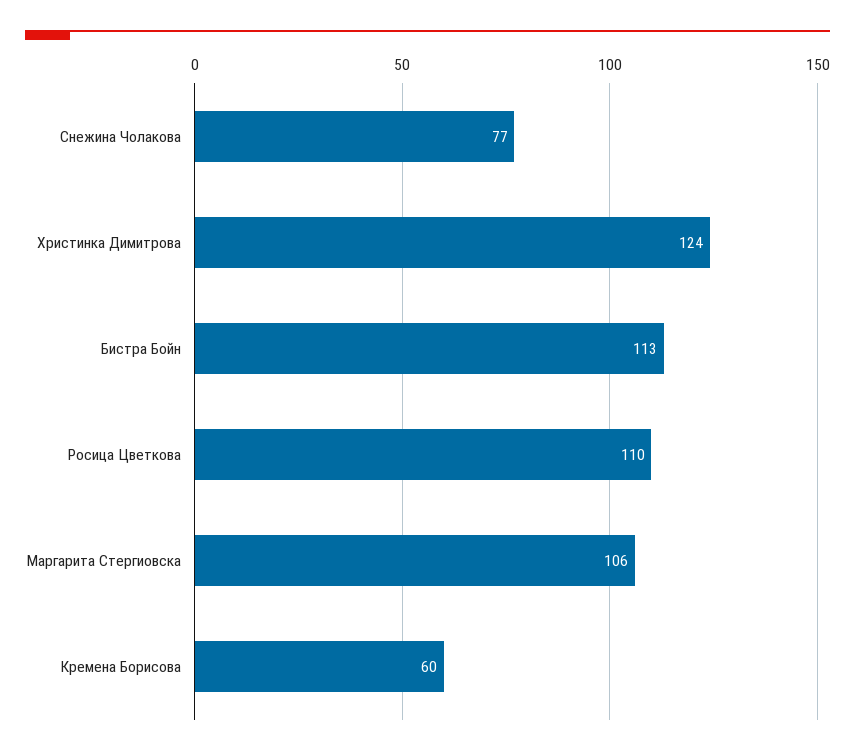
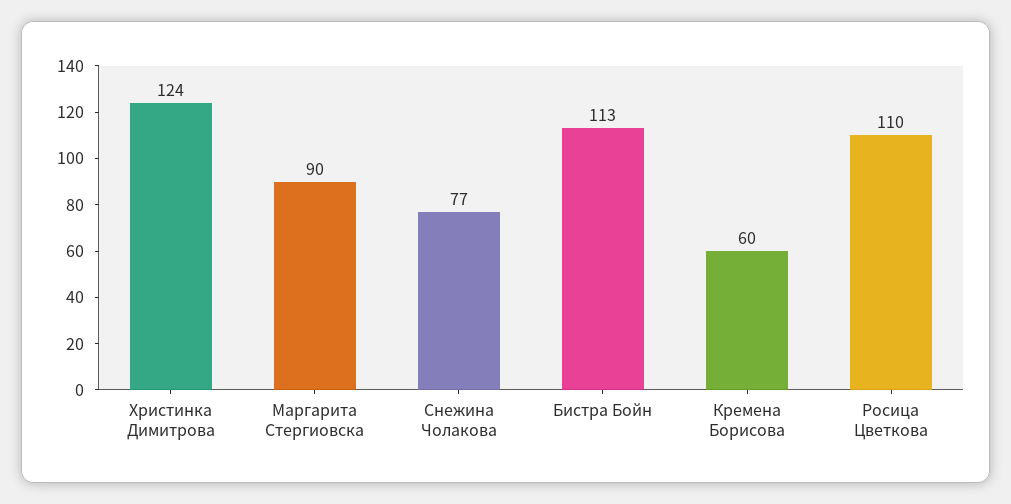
  {
    "Снежина Чолакова": 77,
    "Христинка Димитрова": 124,
    "Бистра Бойн": 113,
    "Росица Цветкова": 110,
-   "Маргарита Стергиовска": 106,
+   "Маргарита Стергиовска": 90,
    "Кремена Борисова": 60
  }

